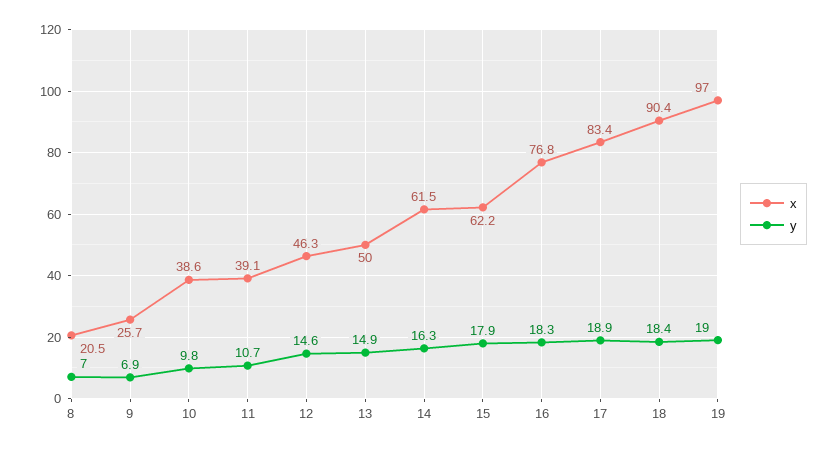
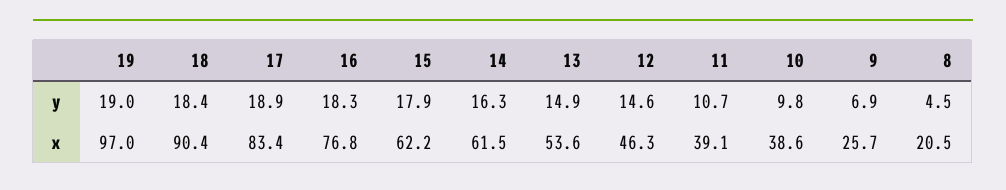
  {
    "x": {
      "8": 20.5,
      "9": 25.7,
      "10": 38.6,
      "11": 39.1,
      "12": 46.3,
-     "13": 50,
+     "13": 53.6,
      "14": 61.5,
      "15": 62.2,
      "16": 76.8,
      "17": 83.4,
      "18": 90.4,
      "19": 97
    },
    "y": {
-     "8": 7,
+     "8": 4.5,
      "9": 6.9,
      "10": 9.8,
      "11": 10.7,
      "12": 14.6,
      "13": 14.9,
      "14": 16.3,
      "15": 17.9,
      "16": 18.3,
      "17": 18.9,
      "18": 18.4,
      "19": 19
    }
  }

